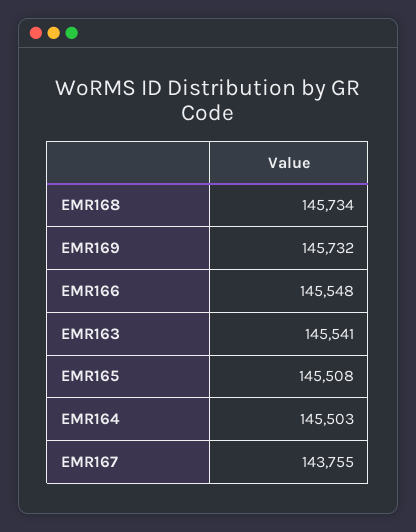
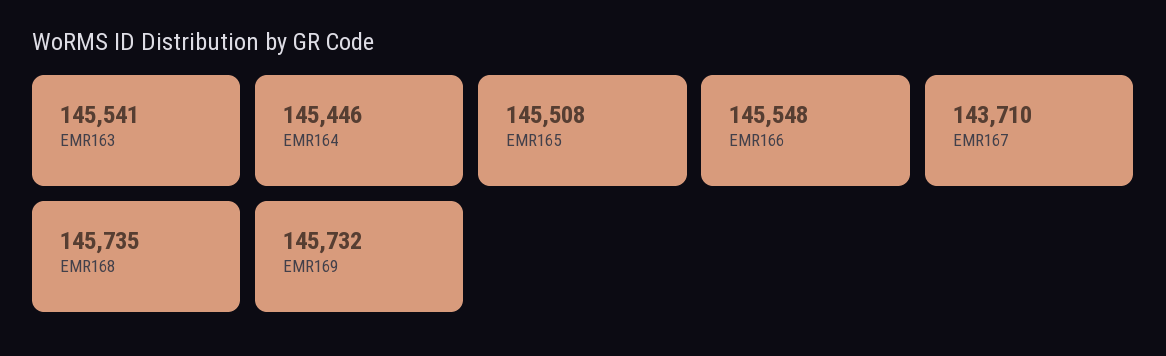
  {
-   "EMR168": 145734,
+   "EMR168": 145735,
    "EMR169": 145732,
    "EMR166": 145548,
    "EMR163": 145541,
    "EMR165": 145508,
-   "EMR164": 145503,
+   "EMR164": 145446,
-   "EMR167": 143755
+   "EMR167": 143710
  }

